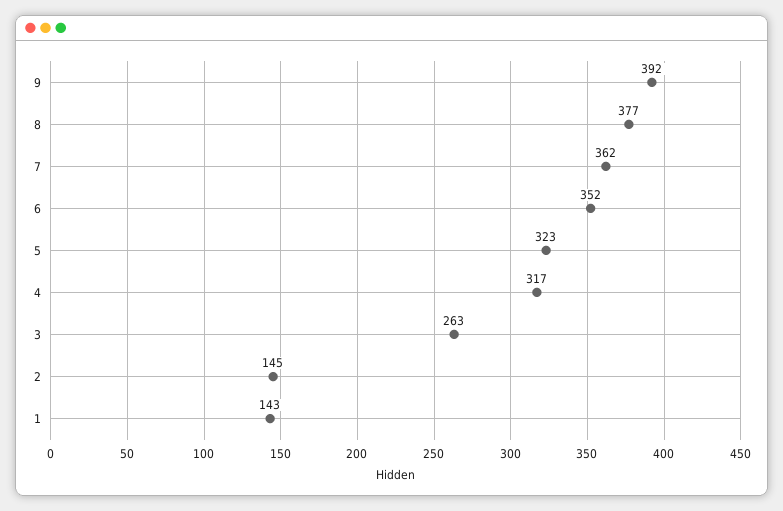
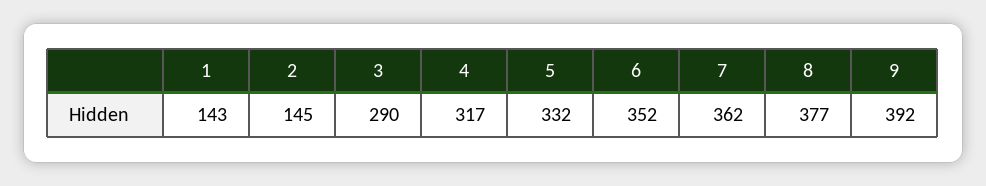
  {
    "9": 392,
    "8": 377,
    "7": 362,
    "6": 352,
-   "5": 323,
+   "5": 332,
    "4": 317,
-   "3": 263,
+   "3": 290,
    "2": 145,
    "1": 143
  }

